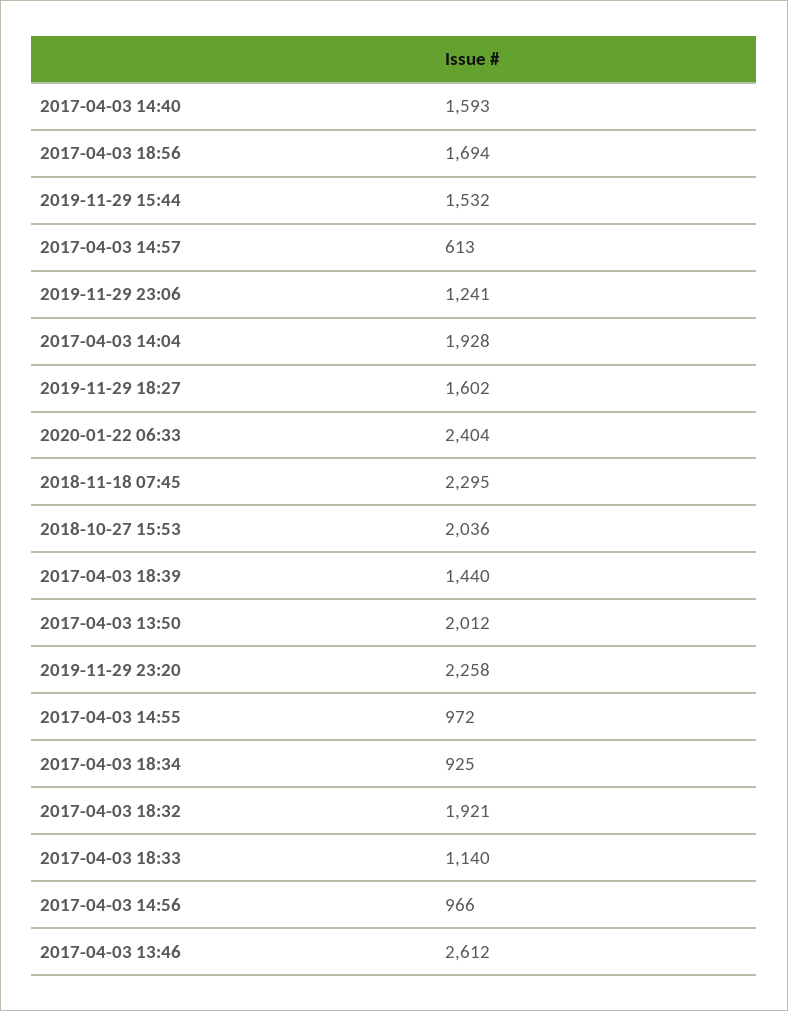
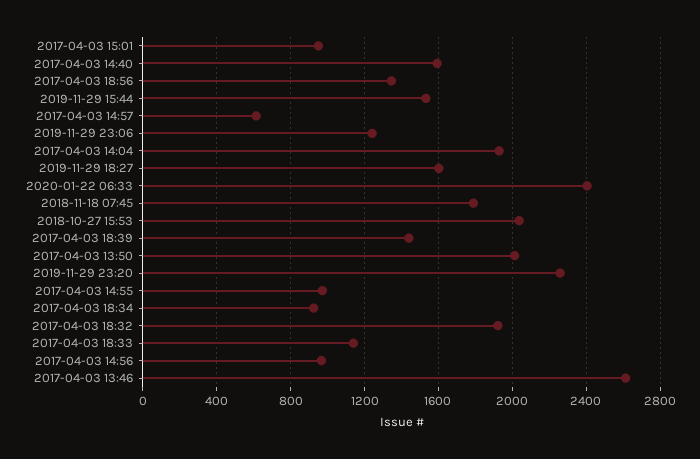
  {
    "2017-04-03 14:40": 1593,
-   "2017-04-03 18:56": 1694,
+   "2017-04-03 18:56": 1350,
    "2019-11-29 15:44": 1532,
    "2017-04-03 14:57": 613,
    "2019-11-29 23:06": 1241,
    "2017-04-03 14:04": 1928,
    "2019-11-29 18:27": 1602,
    "2020-01-22 06:33": 2404,
-   "2018-11-18 07:45": 2295,
+   "2018-11-18 07:45": 1800,
    "2018-10-27 15:53": 2036,
    "2017-04-03 18:39": 1440,
    "2017-04-03 13:50": 2012,
    "2019-11-29 23:20": 2258,
    "2017-04-03 14:55": 972,
    "2017-04-03 18:34": 925,
    "2017-04-03 18:32": 1921,
    "2017-04-03 18:33": 1140,
    "2017-04-03 14:56": 966,
-   "2017-04-03 13:46": 2612
+   "2017-04-03 13:46": 2612,
+   "2017-04-03 15:01": 950
  }

